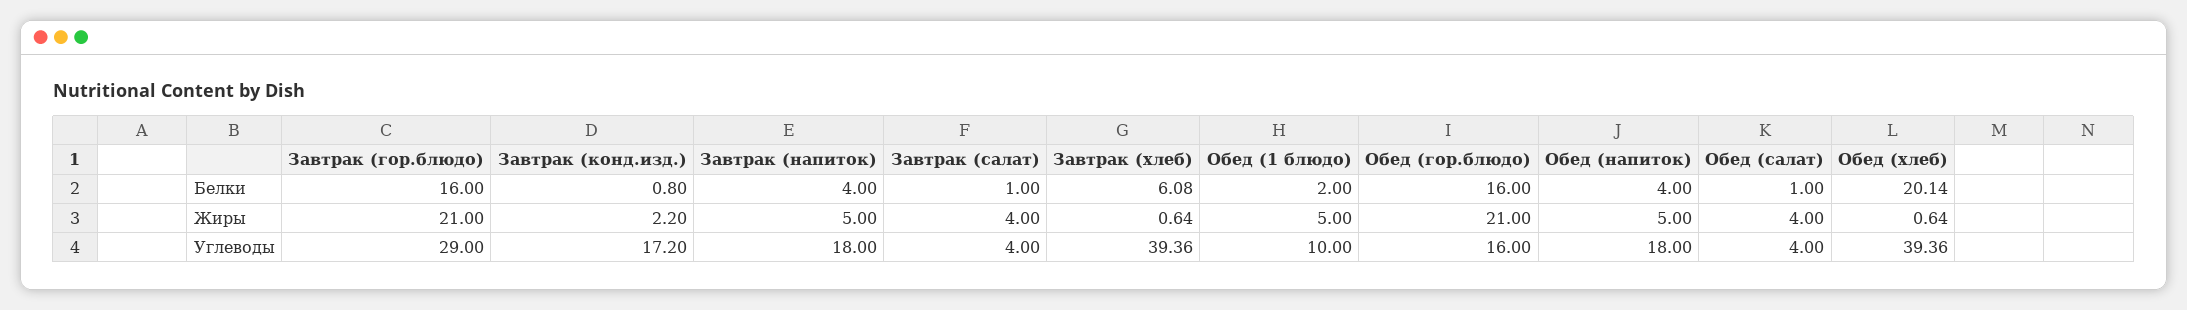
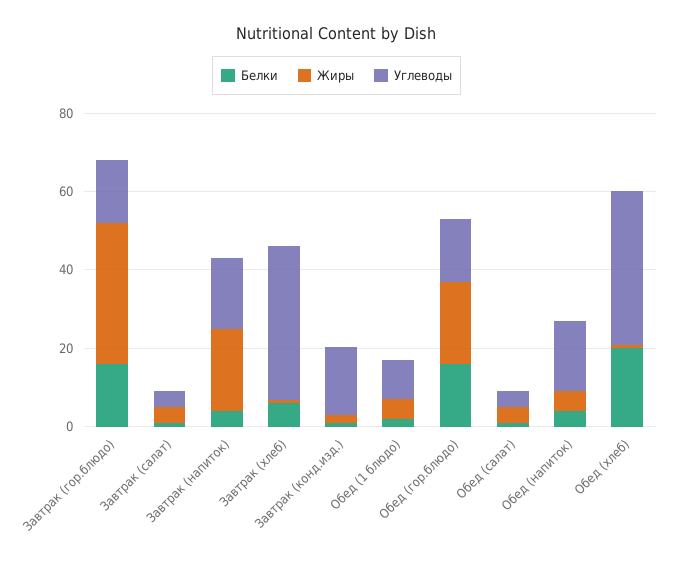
  {
    "Белки": {
      "Завтрак (гор.блюдо)": 16,
      "Завтрак (конд.изд.)": 0.8,
      "Завтрак (напиток)": 4,
      "Завтрак (салат)": 1,
      "Завтрак (хлеб)": 6.08,
      "Обед (1 блюдо)": 2,
      "Обед (гор.блюдо)": 16,
      "Обед (напиток)": 4,
      "Обед (салат)": 1,
      "Обед (хлеб)": 20.14
    },
    "Жиры": {
-     "Завтрак (гор.блюдо)": 21,
+     "Завтрак (гор.блюдо)": 35,
      "Завтрак (конд.изд.)": 2.2,
-     "Завтрак (напиток)": 5,
+     "Завтрак (напиток)": 20,
      "Завтрак (салат)": 4,
      "Завтрак (хлеб)": 0.64,
      "Обед (1 блюдо)": 5,
      "Обед (гор.блюдо)": 21,
      "Обед (напиток)": 5,
      "Обед (салат)": 4,
      "Обед (хлеб)": 0.64
    },
    "Углеводы": {
-     "Завтрак (гор.блюдо)": 29,
+     "Завтрак (гор.блюдо)": 15,
      "Завтрак (конд.изд.)": 17.2,
      "Завтрак (напиток)": 18,
      "Завтрак (салат)": 4,
      "Завтрак (хлеб)": 39.36,
      "Обед (1 блюдо)": 10,
      "Обед (гор.блюдо)": 16,
      "Обед (напиток)": 18,
      "Обед (салат)": 4,
      "Обед (хлеб)": 39.36
    }
  }

